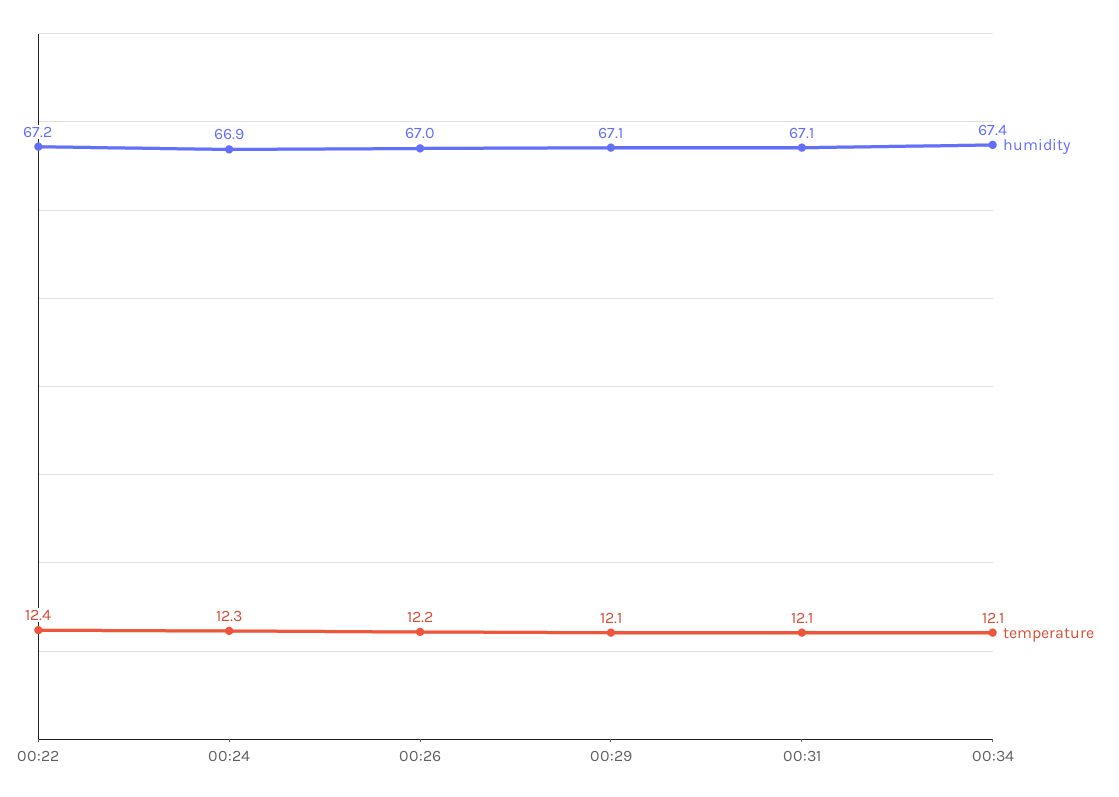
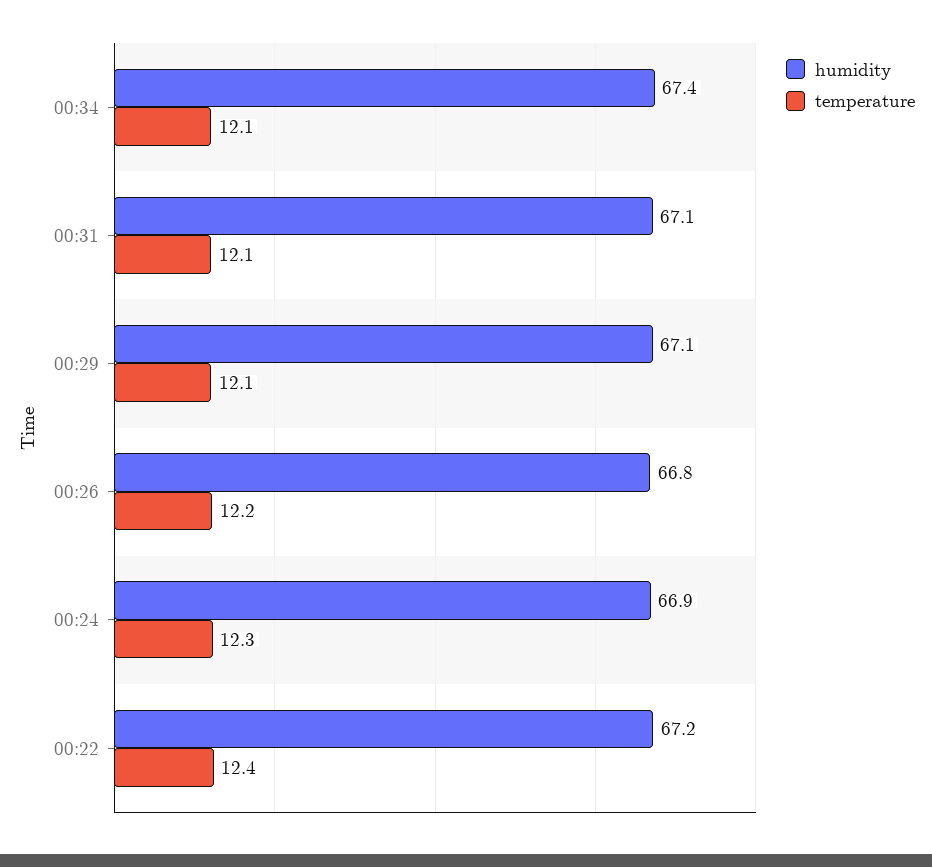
  {
    "humidity": {
      "00:22": 67.2,
      "00:24": 66.9,
-     "00:26": 67,
+     "00:26": 66.8,
      "00:29": 67.1,
      "00:31": 67.1,
      "00:34": 67.4
    },
    "temperature": {
      "00:22": 12.4,
      "00:24": 12.3,
      "00:26": 12.2,
      "00:29": 12.1,
      "00:31": 12.1,
      "00:34": 12.1
    }
  }

